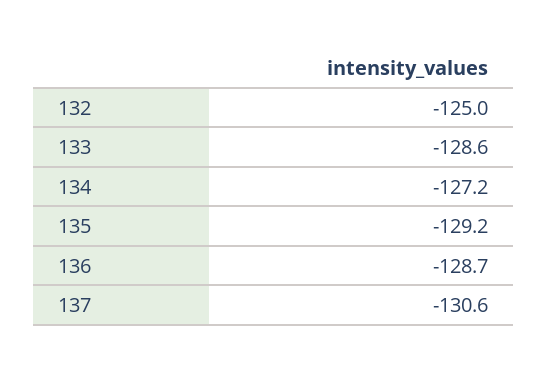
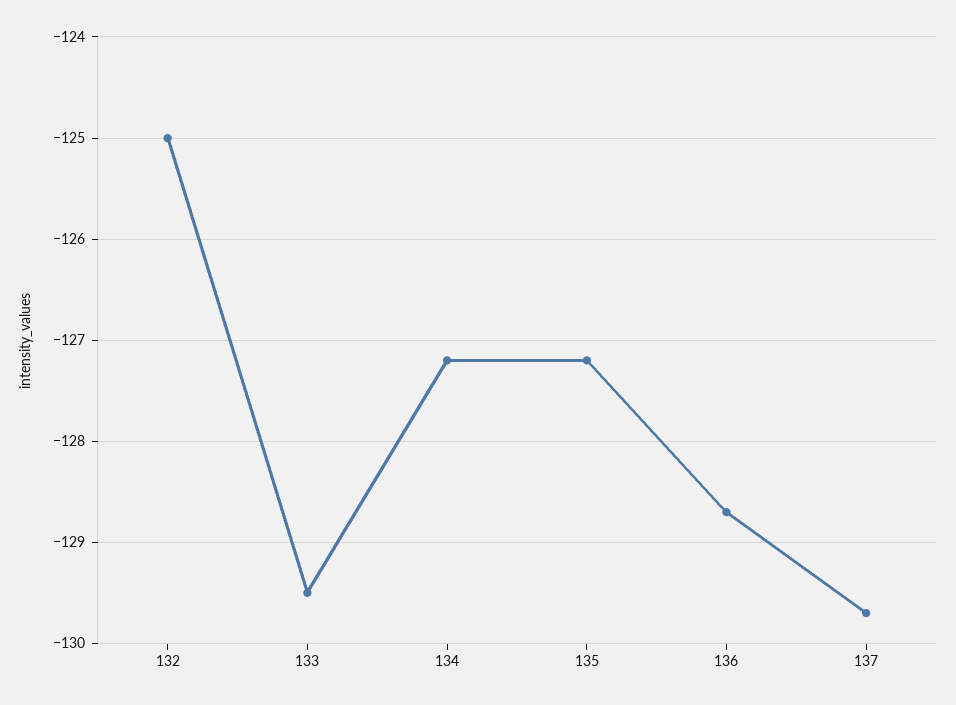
  {
    "132": -125,
-   "133": -128.6,
+   "133": -129.5,
    "134": -127.2,
-   "135": -129.2,
+   "135": -127.2,
    "136": -128.7,
-   "137": -130.6
+   "137": -129.7
  }

